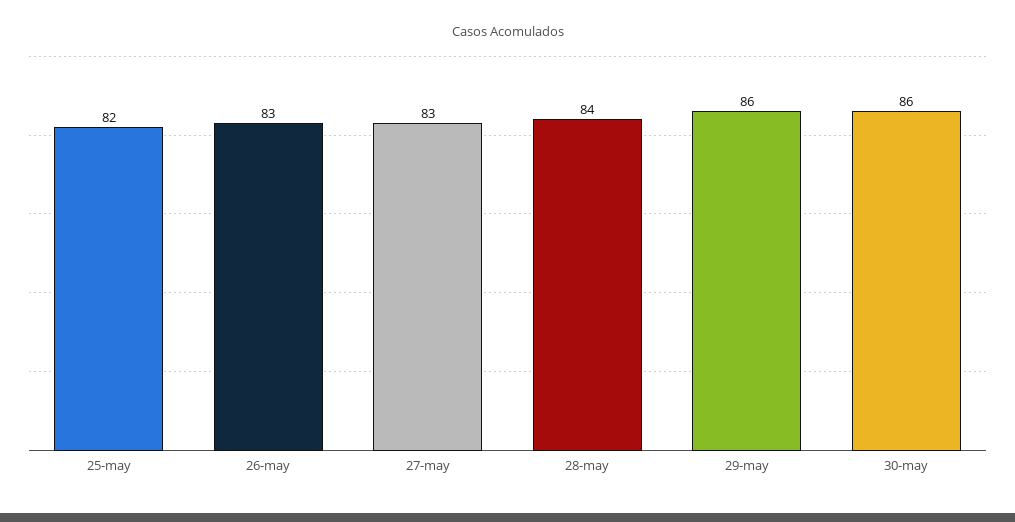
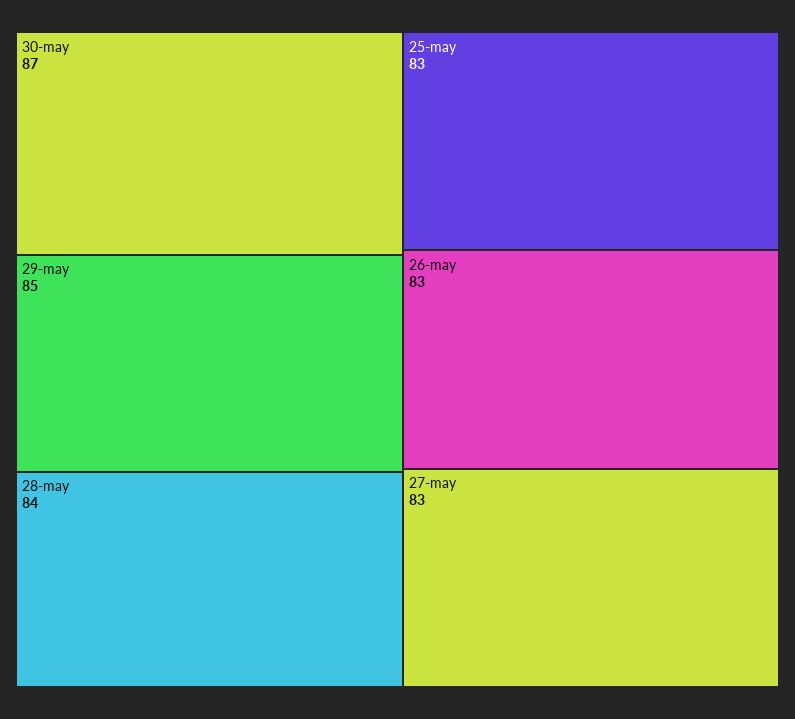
  {
-   "25-may": 82,
+   "25-may": 83,
    "26-may": 83,
    "27-may": 83,
    "28-may": 84,
-   "29-may": 86,
+   "29-may": 85,
-   "30-may": 86
+   "30-may": 87
  }

